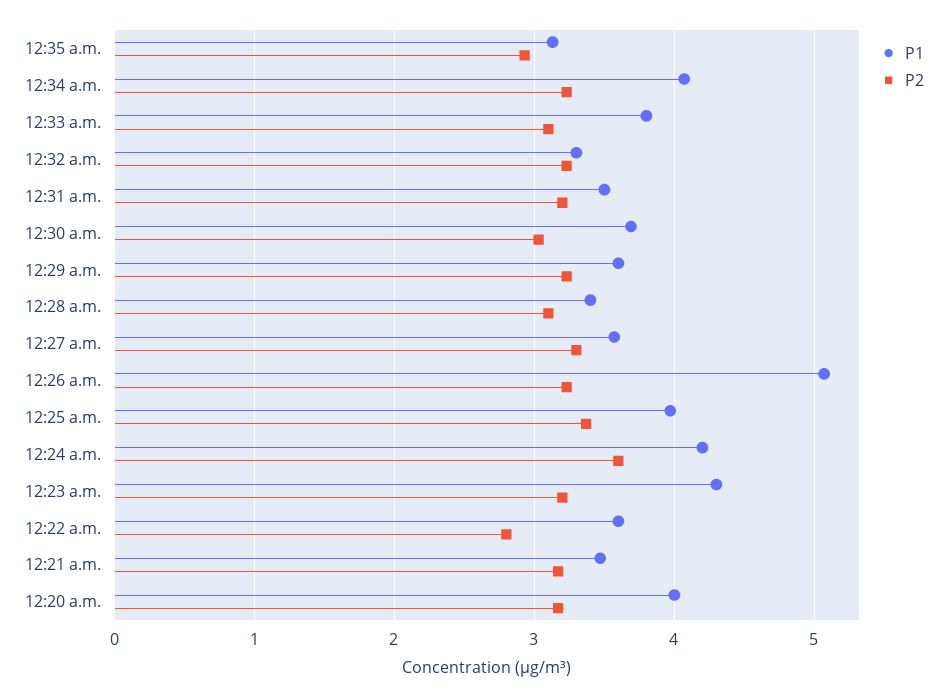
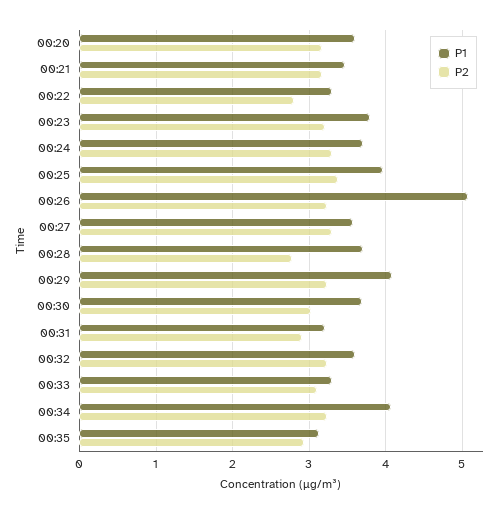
  {
    "P1": {
      "12:35 a.m.": 3.1,
      "12:34 a.m.": 4.1,
-     "12:33 a.m.": 3.8,
+     "12:33 a.m.": 3.3,
-     "12:32 a.m.": 3.3,
+     "12:32 a.m.": 3.6,
-     "12:31 a.m.": 3.5,
+     "12:31 a.m.": 3.2,
      "12:30 a.m.": 3.7,
-     "12:29 a.m.": 3.6,
+     "12:29 a.m.": 4.1,
-     "12:28 a.m.": 3.4,
+     "12:28 a.m.": 3.7,
      "12:27 a.m.": 3.6,
      "12:26 a.m.": 5.1,
      "12:25 a.m.": 4,
-     "12:24 a.m.": 4.2,
+     "12:24 a.m.": 3.7,
-     "12:23 a.m.": 4.3,
+     "12:23 a.m.": 3.8,
-     "12:22 a.m.": 3.6,
+     "12:22 a.m.": 3.3,
      "12:21 a.m.": 3.5,
-     "12:20 a.m.": 4
+     "12:20 a.m.": 3.6
    },
    "P2": {
      "12:35 a.m.": 2.9,
      "12:34 a.m.": 3.2,
      "12:33 a.m.": 3.1,
      "12:32 a.m.": 3.2,
-     "12:31 a.m.": 3.2,
+     "12:31 a.m.": 2.9,
      "12:30 a.m.": 3,
      "12:29 a.m.": 3.2,
-     "12:28 a.m.": 3.1,
+     "12:28 a.m.": 2.8,
      "12:27 a.m.": 3.3,
      "12:26 a.m.": 3.2,
      "12:25 a.m.": 3.4,
-     "12:24 a.m.": 3.6,
+     "12:24 a.m.": 3.3,
      "12:23 a.m.": 3.2,
      "12:22 a.m.": 2.8,
      "12:21 a.m.": 3.2,
      "12:20 a.m.": 3.2
    }
  }

